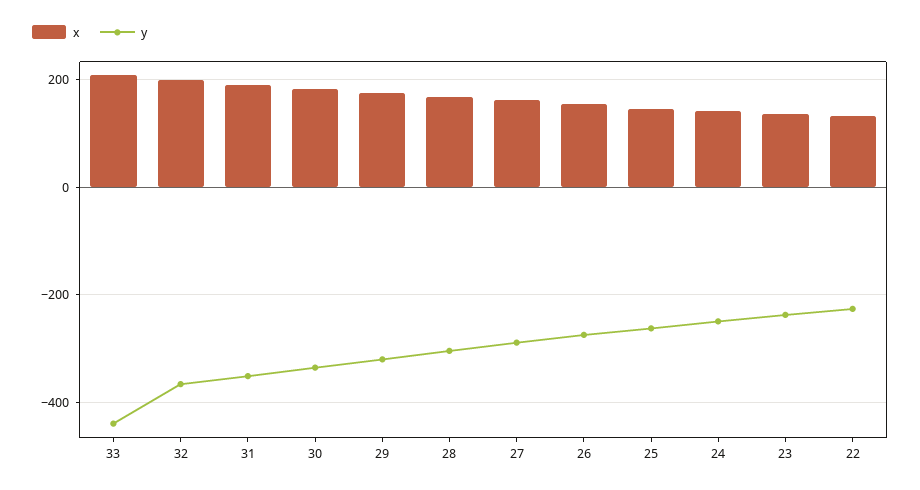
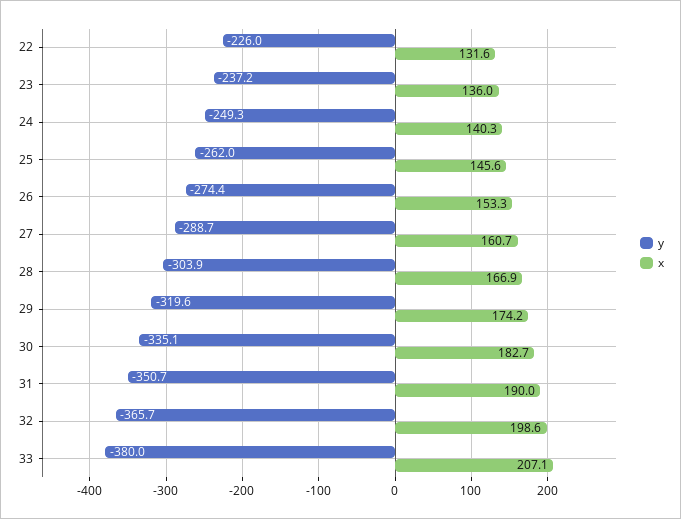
  {
    "x": {
      "33": 207.1,
      "32": 198.6,
      "31": 190,
      "30": 182.7,
      "29": 174.2,
      "28": 166.9,
      "27": 160.7,
      "26": 153.3,
      "25": 145.6,
      "24": 140.3,
      "23": 136,
      "22": 131.6
    },
    "y": {
-     "33": -440,
+     "33": -380,
      "32": -365.7,
      "31": -350.7,
      "30": -335.1,
      "29": -319.6,
      "28": -303.9,
      "27": -288.7,
      "26": -274.4,
      "25": -262,
      "24": -249.3,
      "23": -237.2,
      "22": -226
    }
  }

